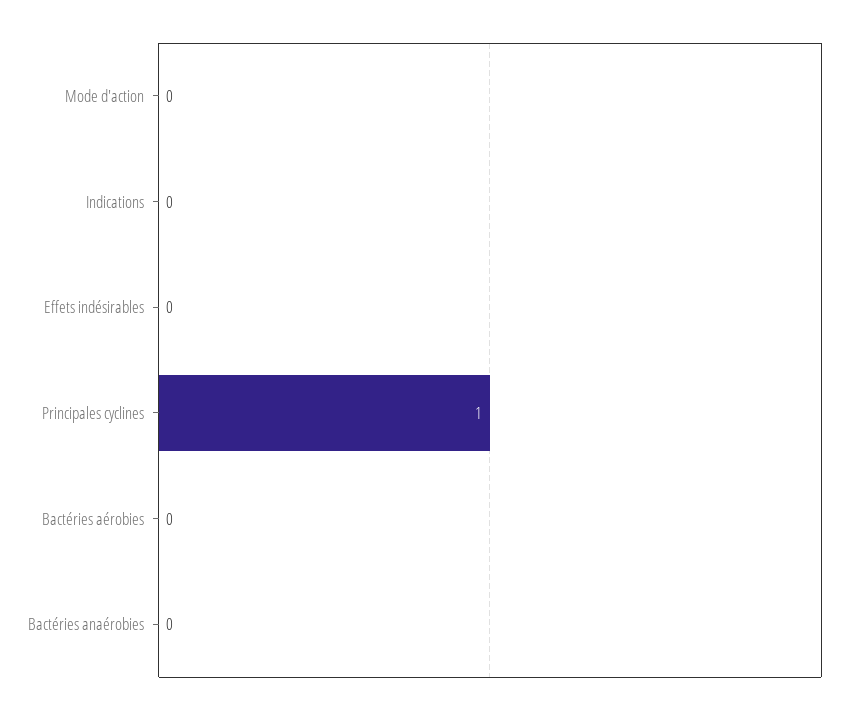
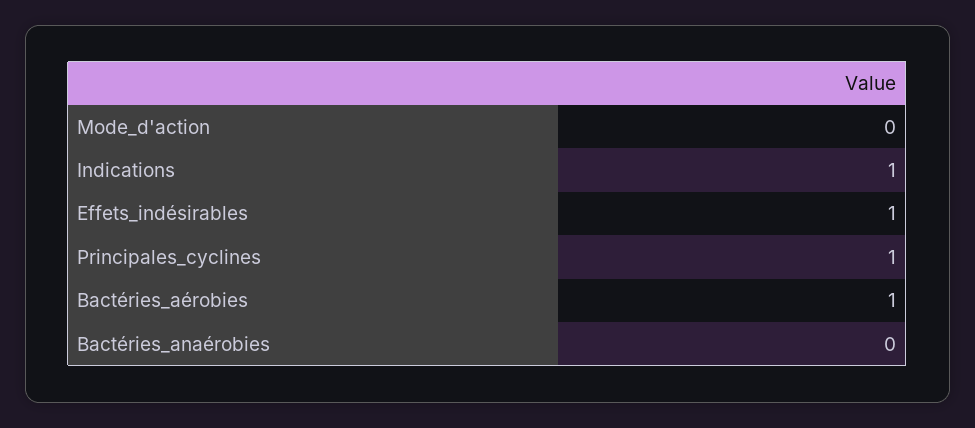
  {
    "Mode d'action": 0,
-   "Indications": 0,
+   "Indications": 1,
-   "Effets indésirables": 0,
+   "Effets indésirables": 1,
    "Principales cyclines": 1,
-   "Bactéries aérobies": 0,
+   "Bactéries aérobies": 1,
    "Bactéries anaérobies": 0
  }

